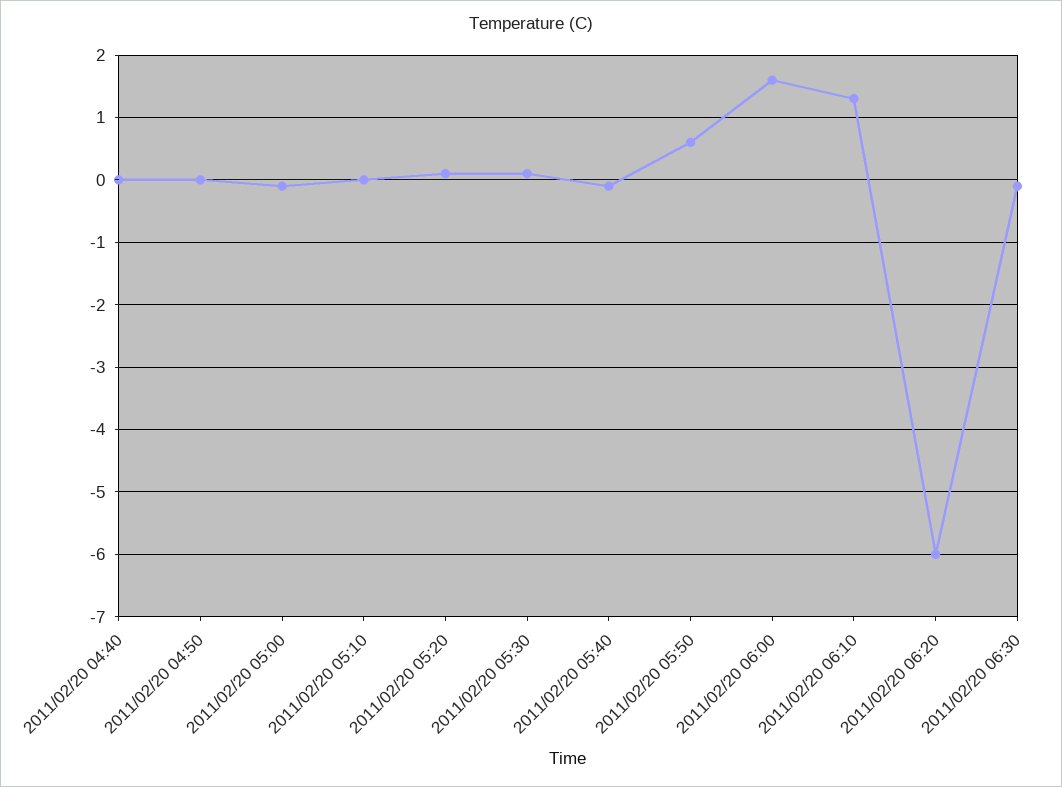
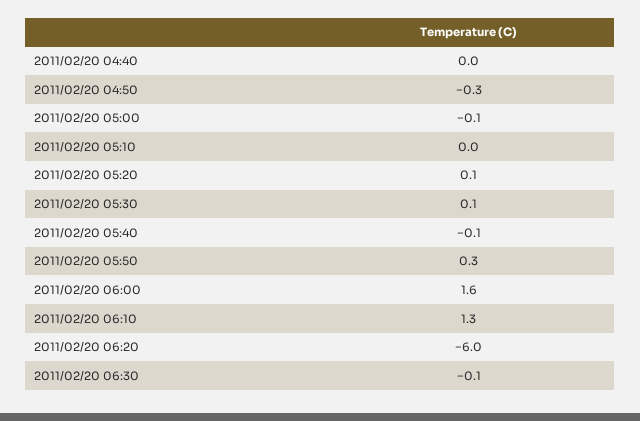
  {
    "2011/02/20 04:40": 0,
-   "2011/02/20 04:50": 0,
+   "2011/02/20 04:50": -0.3,
    "2011/02/20 05:00": -0.1,
    "2011/02/20 05:10": 0,
    "2011/02/20 05:20": 0.1,
    "2011/02/20 05:30": 0.1,
    "2011/02/20 05:40": -0.1,
-   "2011/02/20 05:50": 0.6,
+   "2011/02/20 05:50": 0.3,
    "2011/02/20 06:00": 1.6,
    "2011/02/20 06:10": 1.3,
    "2011/02/20 06:20": -6,
    "2011/02/20 06:30": -0.1
  }

